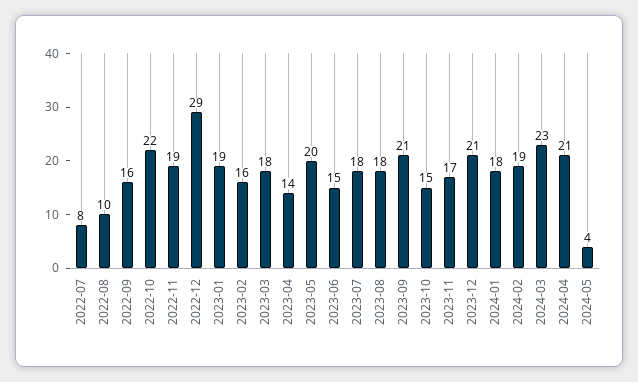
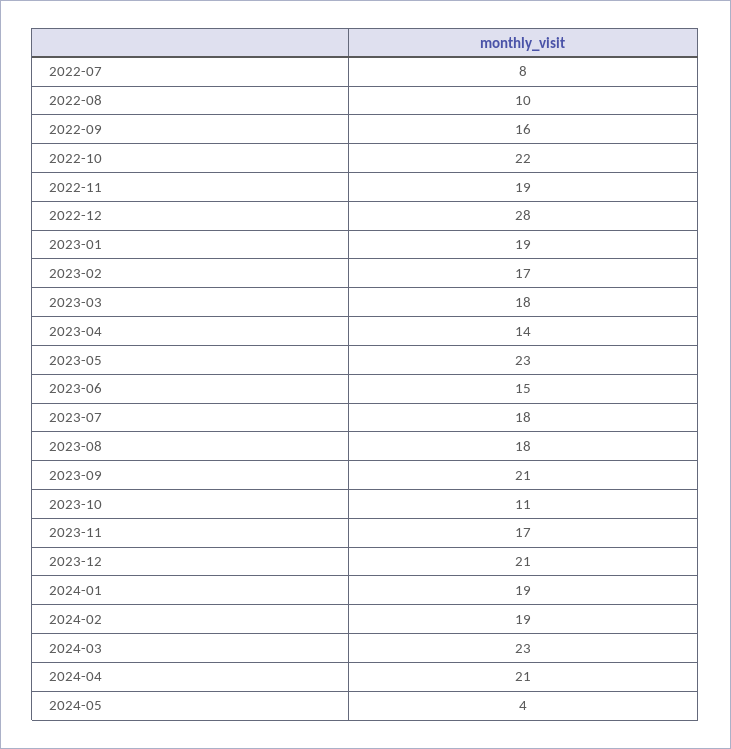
  {
    "2022-07": 8,
    "2022-08": 10,
    "2022-09": 16,
    "2022-10": 22,
    "2022-11": 19,
-   "2022-12": 29,
+   "2022-12": 28,
    "2023-01": 19,
-   "2023-02": 16,
+   "2023-02": 17,
    "2023-03": 18,
    "2023-04": 14,
-   "2023-05": 20,
+   "2023-05": 23,
    "2023-06": 15,
    "2023-07": 18,
    "2023-08": 18,
    "2023-09": 21,
-   "2023-10": 15,
+   "2023-10": 11,
    "2023-11": 17,
    "2023-12": 21,
-   "2024-01": 18,
+   "2024-01": 19,
    "2024-02": 19,
    "2024-03": 23,
    "2024-04": 21,
    "2024-05": 4
  }

